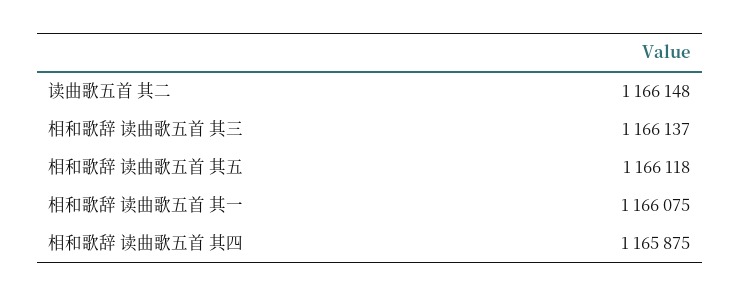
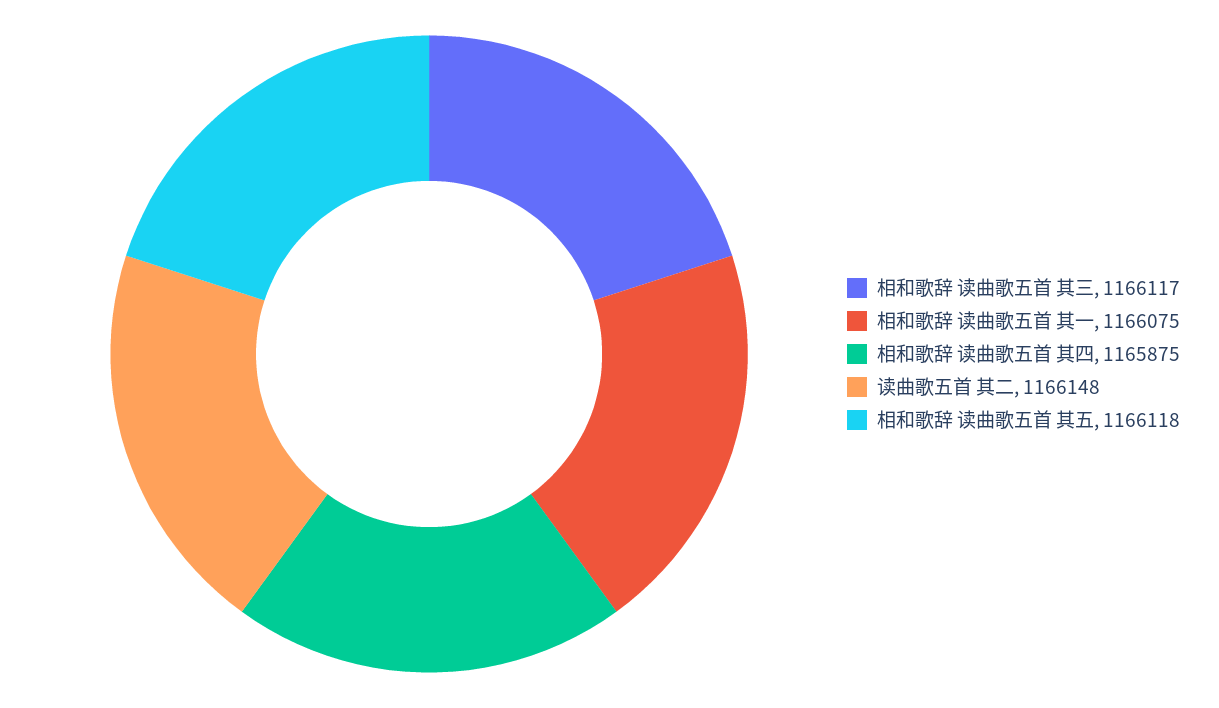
  {
    "读曲歌五首 其二": 1166148,
-   "相和歌辞 读曲歌五首 其三": 1166137,
+   "相和歌辞 读曲歌五首 其三": 1166117,
    "相和歌辞 读曲歌五首 其五": 1166118,
    "相和歌辞 读曲歌五首 其一": 1166075,
    "相和歌辞 读曲歌五首 其四": 1165875
  }

